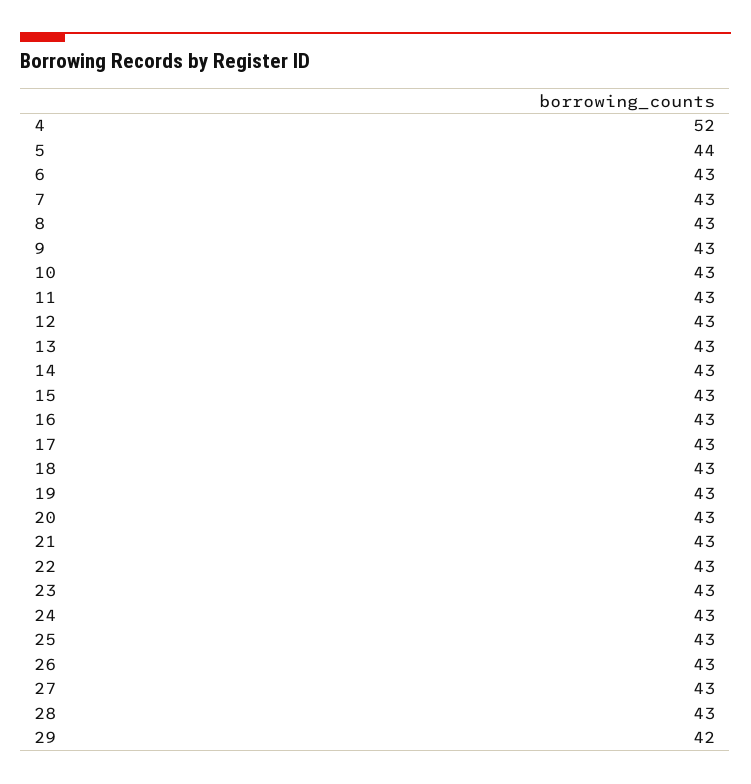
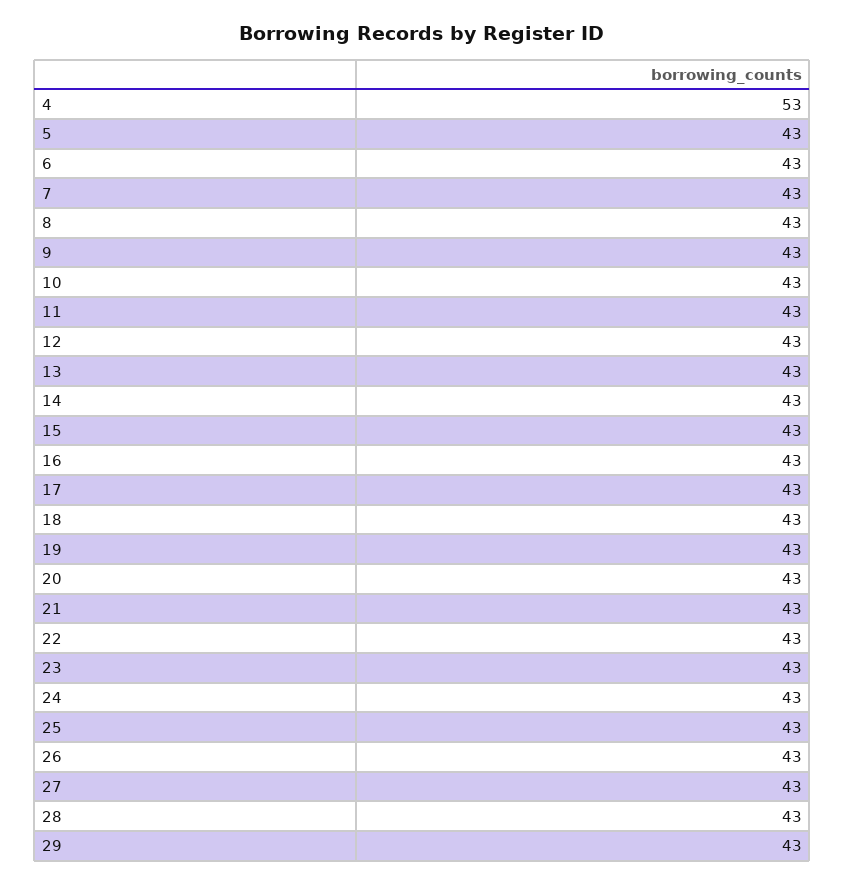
  {
-   "4": 52,
+   "4": 53,
-   "5": 44,
+   "5": 43,
    "6": 43,
    "7": 43,
    "8": 43,
    "9": 43,
    "10": 43,
    "11": 43,
    "12": 43,
    "13": 43,
    "14": 43,
    "15": 43,
    "16": 43,
    "17": 43,
    "18": 43,
    "19": 43,
    "20": 43,
    "21": 43,
    "22": 43,
    "23": 43,
    "24": 43,
    "25": 43,
    "26": 43,
    "27": 43,
    "28": 43,
-   "29": 42
+   "29": 43
  }

